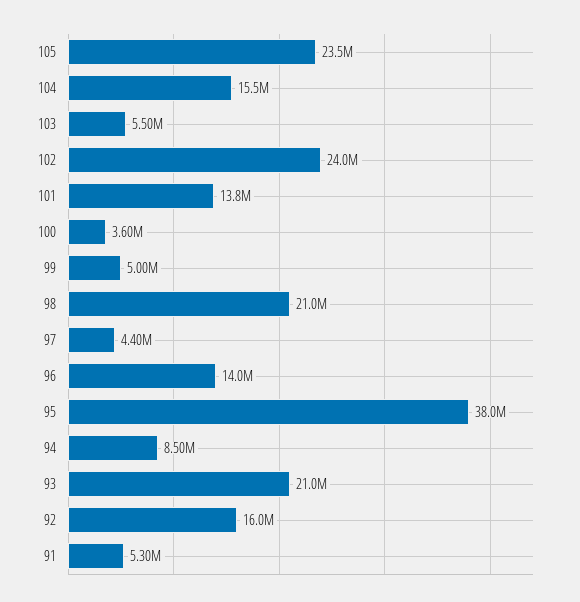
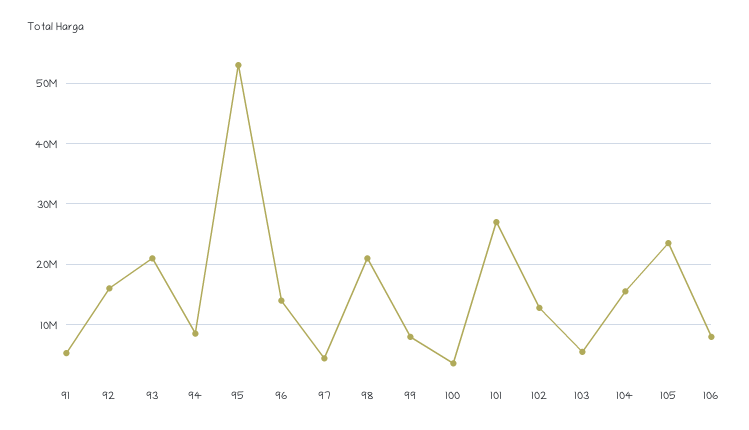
  {
    "105": 23500000,
    "104": 15500000,
    "103": 5500000,
-   "102": 24000000,
+   "102": 13000000,
-   "101": 13800000,
+   "101": 27000000,
    "100": 3600000,
-   "99": 5000000,
+   "99": 8000000,
    "98": 21000000,
    "97": 4400000,
    "96": 14000000,
-   "95": 38000000,
+   "95": 53000000,
    "94": 8500000,
    "93": 21000000,
    "92": 16000000,
-   "91": 5300000
+   "91": 5300000,
+   "106": 8000000
  }

